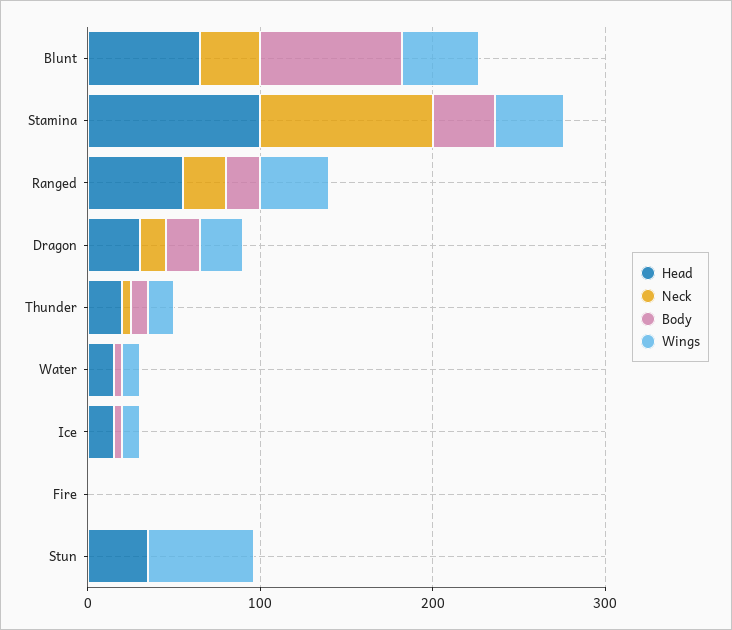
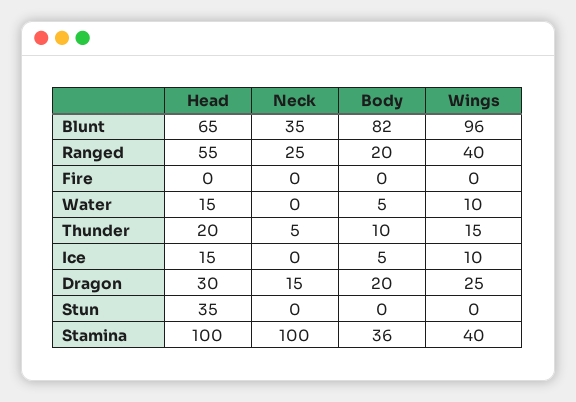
  {
    "Head": {
      "Blunt": 65,
      "Stamina": 100,
      "Ranged": 55,
      "Dragon": 30,
      "Thunder": 20,
      "Water": 15,
      "Ice": 15,
      "Fire": 0,
      "Stun": 35
    },
    "Neck": {
      "Blunt": 35,
      "Stamina": 100,
      "Ranged": 25,
      "Dragon": 15,
      "Thunder": 5,
      "Water": 0,
      "Ice": 0,
      "Fire": 0,
      "Stun": 0
    },
    "Body": {
      "Blunt": 82,
      "Stamina": 36,
      "Ranged": 20,
      "Dragon": 20,
      "Thunder": 10,
      "Water": 5,
      "Ice": 5,
      "Fire": 0,
      "Stun": 0
    },
    "Wings": {
-     "Blunt": 40,
+     "Blunt": 96,
      "Stamina": 40,
      "Ranged": 40,
      "Dragon": 25,
      "Thunder": 15,
      "Water": 10,
      "Ice": 10,
      "Fire": 0,
-     "Stun": 60
+     "Stun": 0
    }
  }

